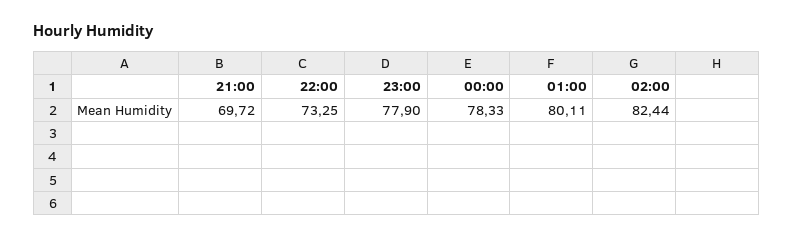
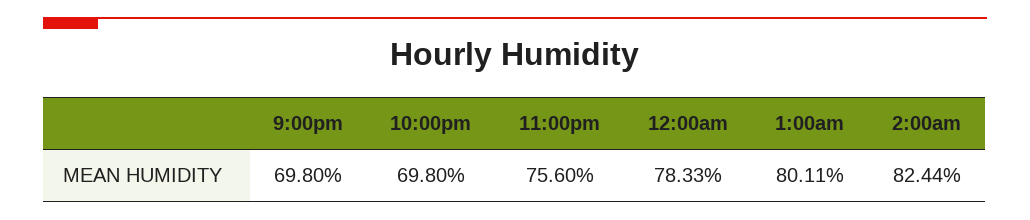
  {
-   "21:00": 69.72,
+   "21:00": 69.8,
-   "22:00": 73.25,
+   "22:00": 69.8,
-   "23:00": 77.9,
+   "23:00": 75.6,
    "00:00": 78.33,
    "01:00": 80.11,
    "02:00": 82.44
  }

